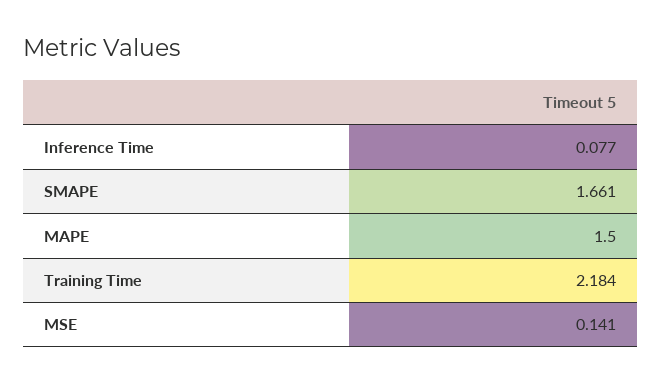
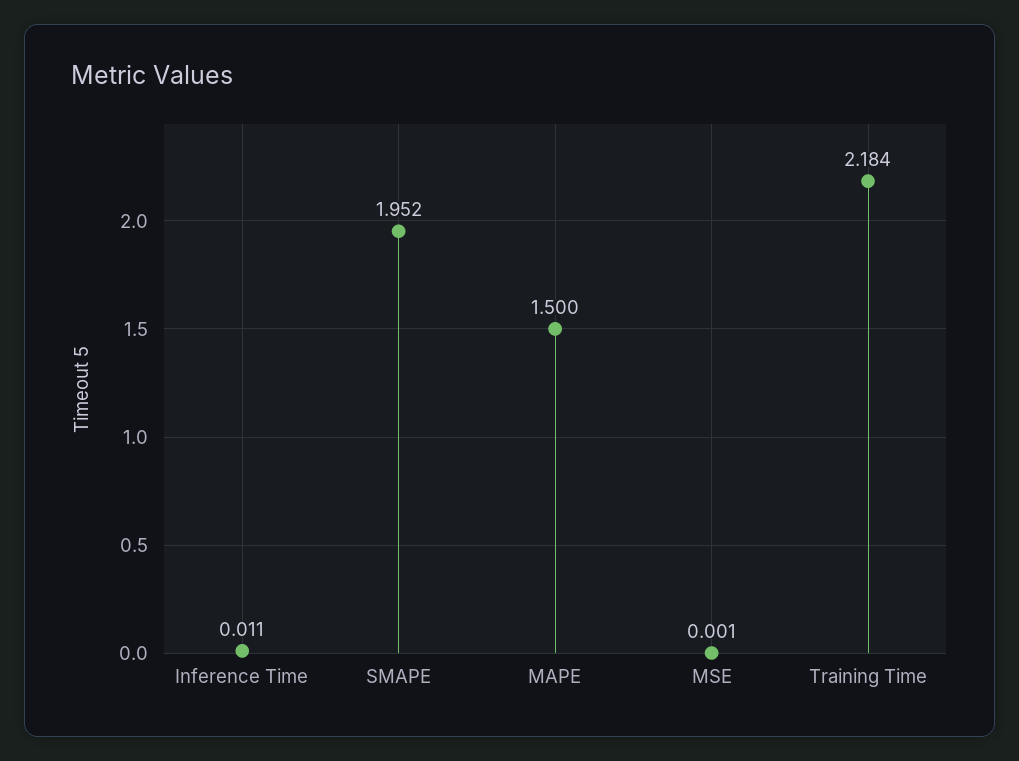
  {
-   "Inference Time": 0.077,
+   "Inference Time": 0.011,
-   "SMAPE": 1.661,
+   "SMAPE": 1.952,
    "MAPE": 1.5,
    "Training Time": 2.184,
-   "MSE": 0.141
+   "MSE": 0.001
  }

